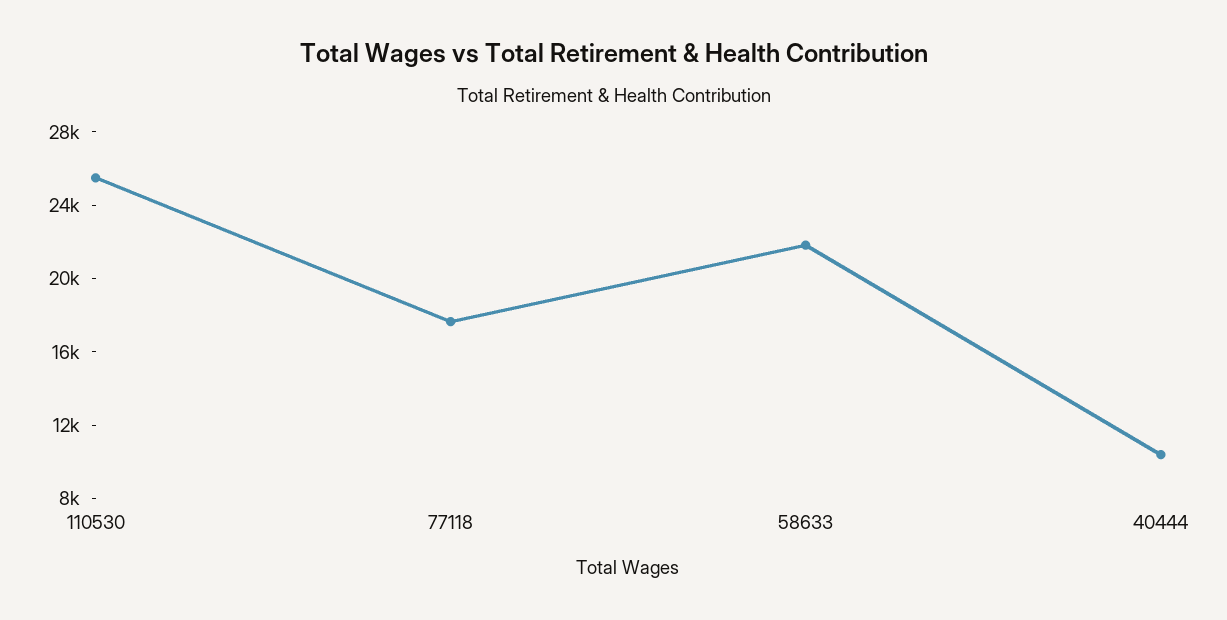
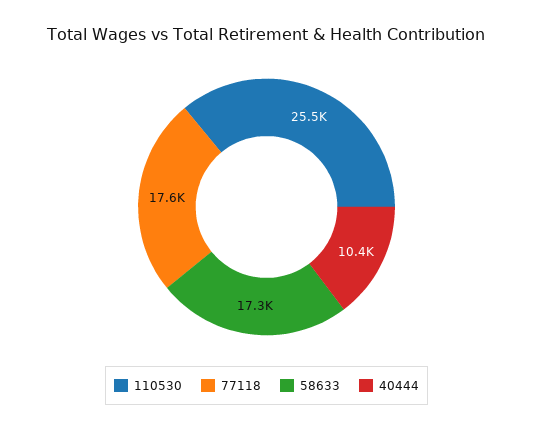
  {
    "110530": 25500,
    "77118": 17600,
-   "58633": 22000,
+   "58633": 17300,
    "40444": 10400
  }

